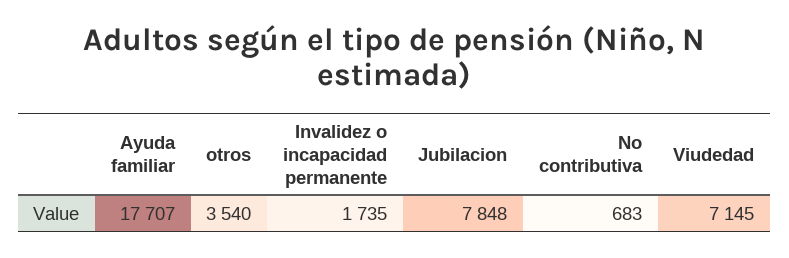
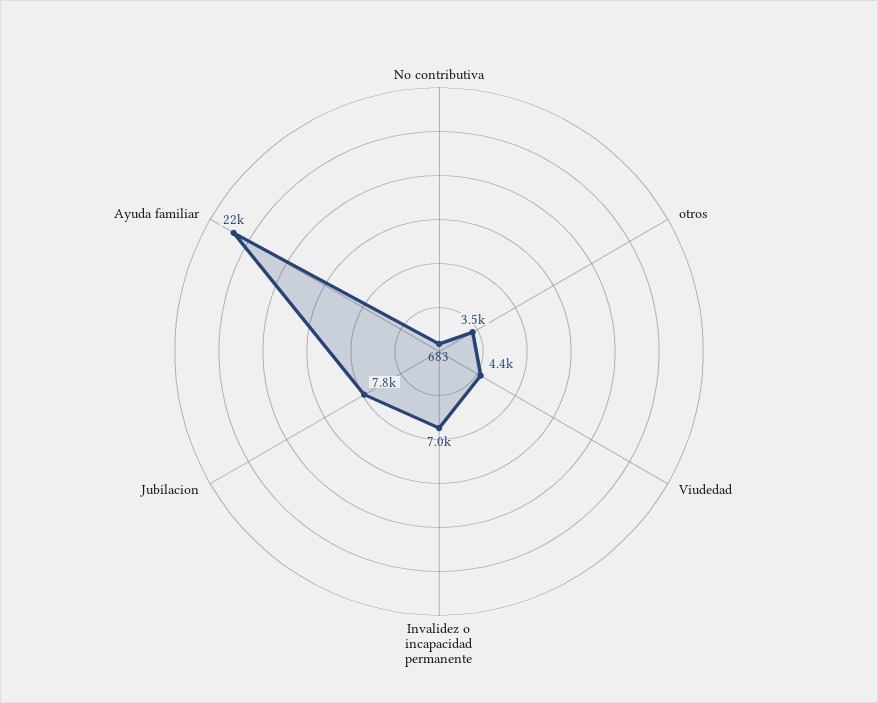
  {
-   "Ayuda familiar": 17707,
+   "Ayuda familiar": 22000,
    "otros": 3540,
-   "Invalidez o incapacidad permanente": 1735,
+   "Invalidez o incapacidad permanente": 7000,
    "Jubilacion": 7848,
    "No contributiva": 683,
-   "Viudedad": 7145
+   "Viudedad": 4400
  }

